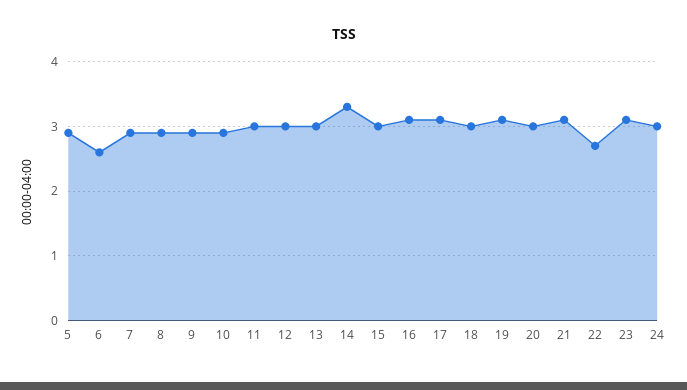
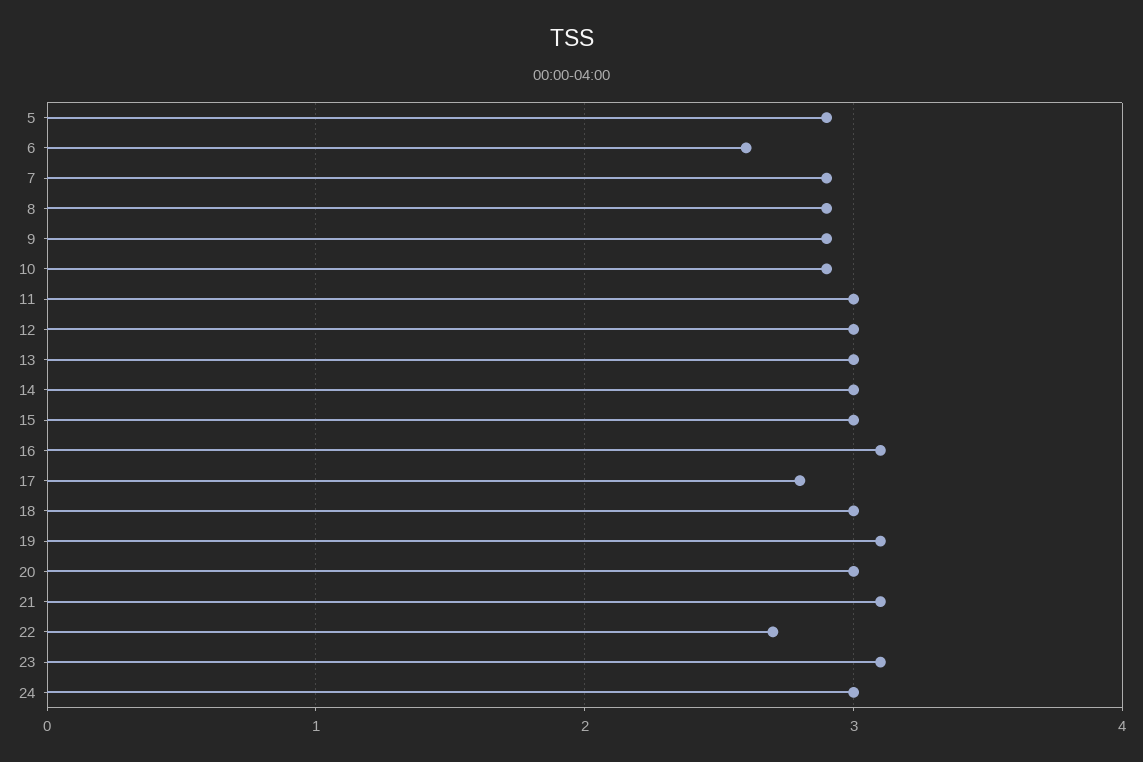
  {
    "5": 2.9,
    "6": 2.6,
    "7": 2.9,
    "8": 2.9,
    "9": 2.9,
    "10": 2.9,
    "11": 3,
    "12": 3,
    "13": 3,
-   "14": 3.3,
+   "14": 3,
    "15": 3,
    "16": 3.1,
-   "17": 3.1,
+   "17": 2.8,
    "18": 3,
    "19": 3.1,
    "20": 3,
    "21": 3.1,
    "22": 2.7,
    "23": 3.1,
    "24": 3
  }

